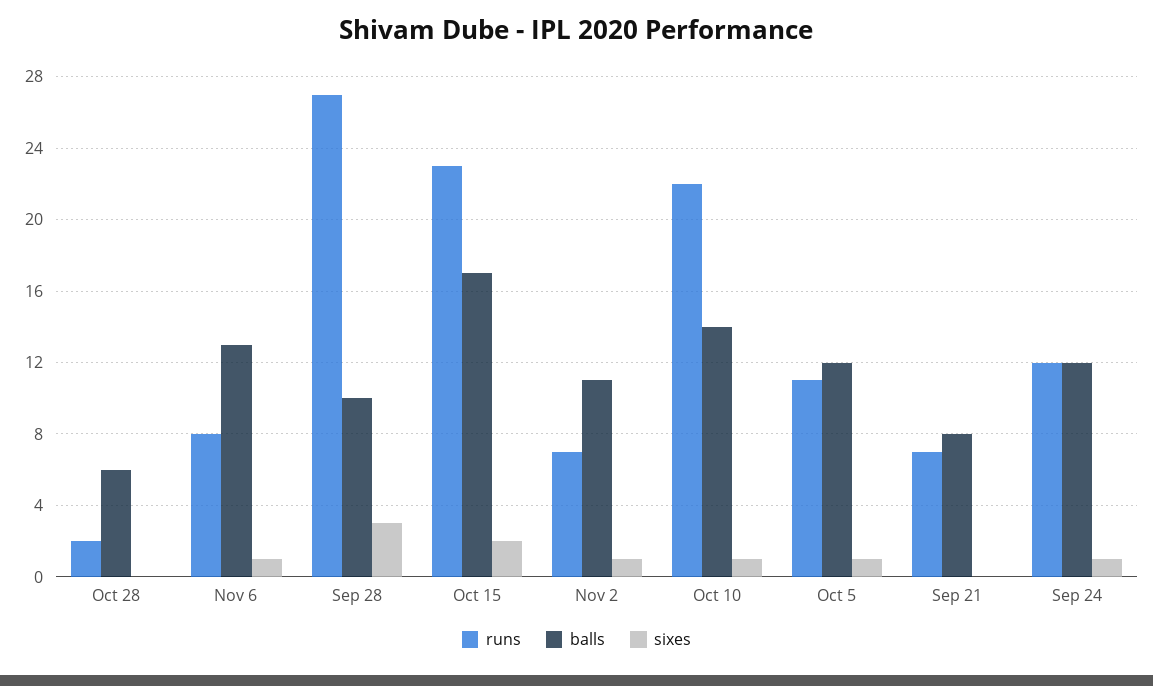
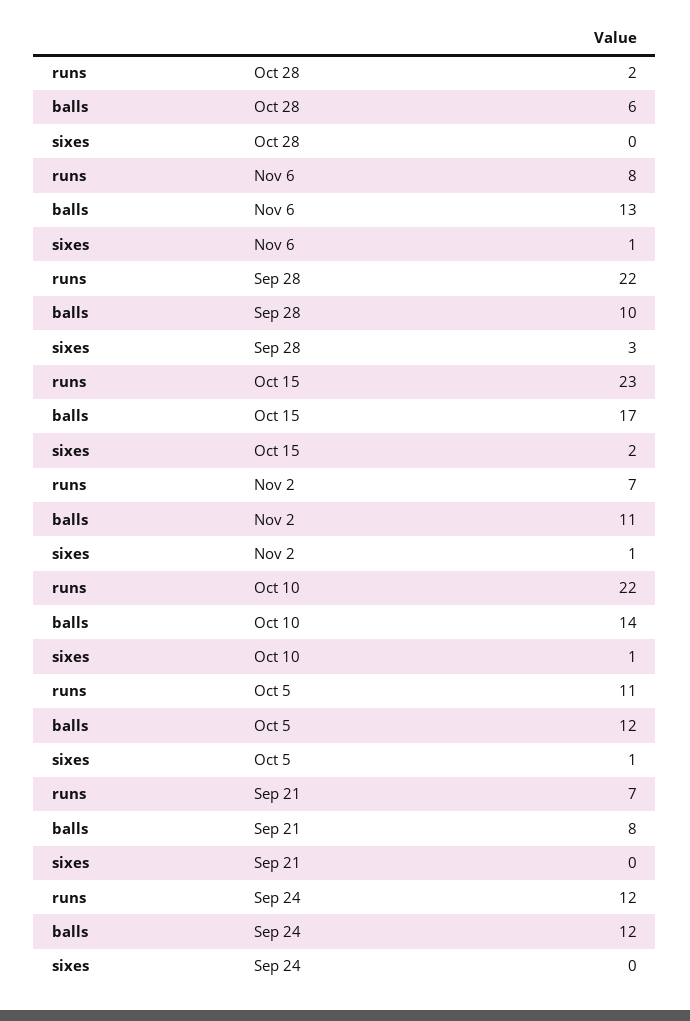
  {
    "runs": {
      "Oct 28": 2,
      "Nov 6": 8,
-     "Sep 28": 27,
+     "Sep 28": 22,
      "Oct 15": 23,
      "Nov 2": 7,
      "Oct 10": 22,
      "Oct 5": 11,
      "Sep 21": 7,
      "Sep 24": 12
    },
    "balls": {
      "Oct 28": 6,
      "Nov 6": 13,
      "Sep 28": 10,
      "Oct 15": 17,
      "Nov 2": 11,
      "Oct 10": 14,
      "Oct 5": 12,
      "Sep 21": 8,
      "Sep 24": 12
    },
    "sixes": {
      "Oct 28": 0,
      "Nov 6": 1,
      "Sep 28": 3,
      "Oct 15": 2,
      "Nov 2": 1,
      "Oct 10": 1,
      "Oct 5": 1,
      "Sep 21": 0,
-     "Sep 24": 1
+     "Sep 24": 0
    }
  }

